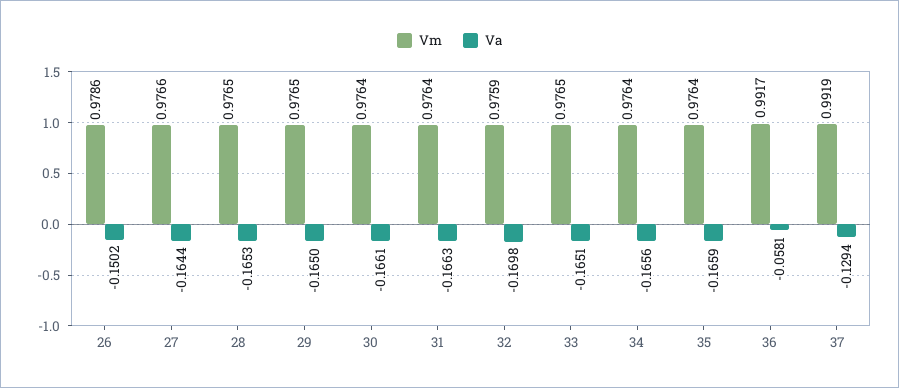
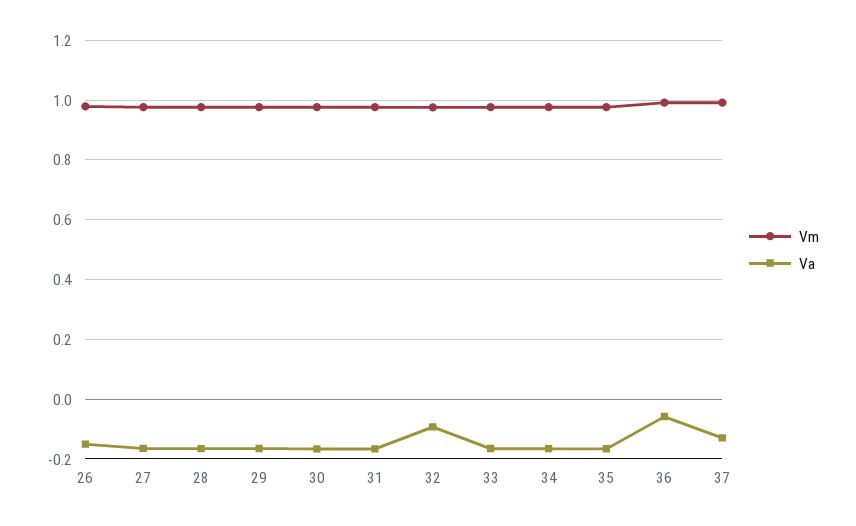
  {
    "Vm": {
      "26": 0.9786,
      "27": 0.9766,
      "28": 0.9765,
      "29": 0.9765,
      "30": 0.9764,
      "31": 0.9764,
      "32": 0.9759,
      "33": 0.9765,
      "34": 0.9764,
      "35": 0.9764,
      "36": 0.9917,
      "37": 0.9919
    },
    "Va": {
      "26": -0.1502,
      "27": -0.1644,
      "28": -0.1653,
      "29": -0.165,
      "30": -0.1661,
      "31": -0.1663,
-     "32": -0.1698,
+     "32": -0.1,
      "33": -0.1651,
      "34": -0.1656,
      "35": -0.1659,
      "36": -0.0581,
      "37": -0.1294
    }
  }

